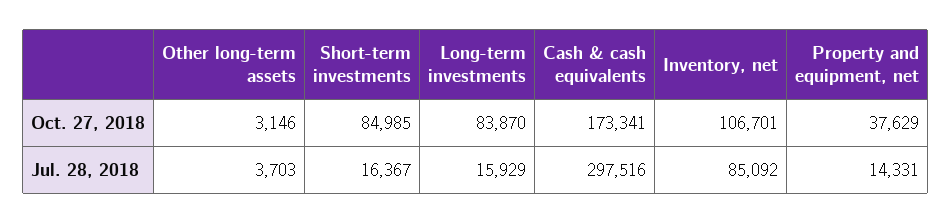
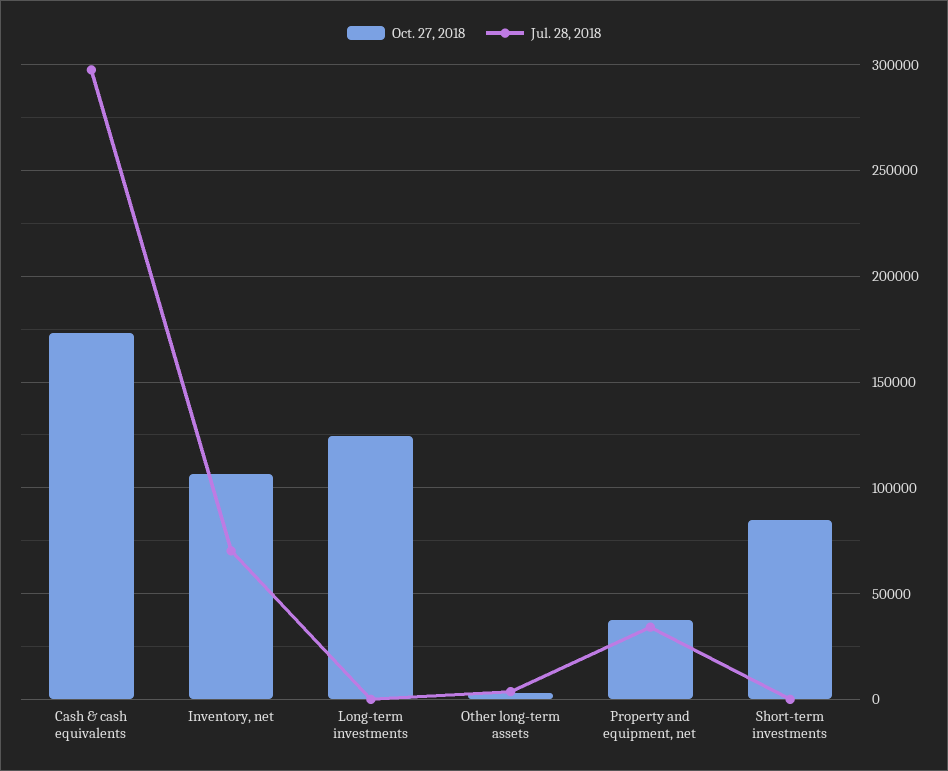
  {
    "Oct. 27, 2018": {
      "Other long-term assets": 3146,
      "Short-term investments": 84985,
-     "Long-term investments": 83870,
+     "Long-term investments": 125000,
      "Cash & cash equivalents": 173341,
      "Inventory, net": 106701,
      "Property and equipment, net": 37629
    },
    "Jul. 28, 2018": {
      "Other long-term assets": 3703,
-     "Short-term investments": 16367,
+     "Short-term investments": 0,
-     "Long-term investments": 15929,
+     "Long-term investments": 0,
      "Cash & cash equivalents": 297516,
-     "Inventory, net": 85092,
+     "Inventory, net": 70000,
-     "Property and equipment, net": 14331
+     "Property and equipment, net": 35000
    }
  }

